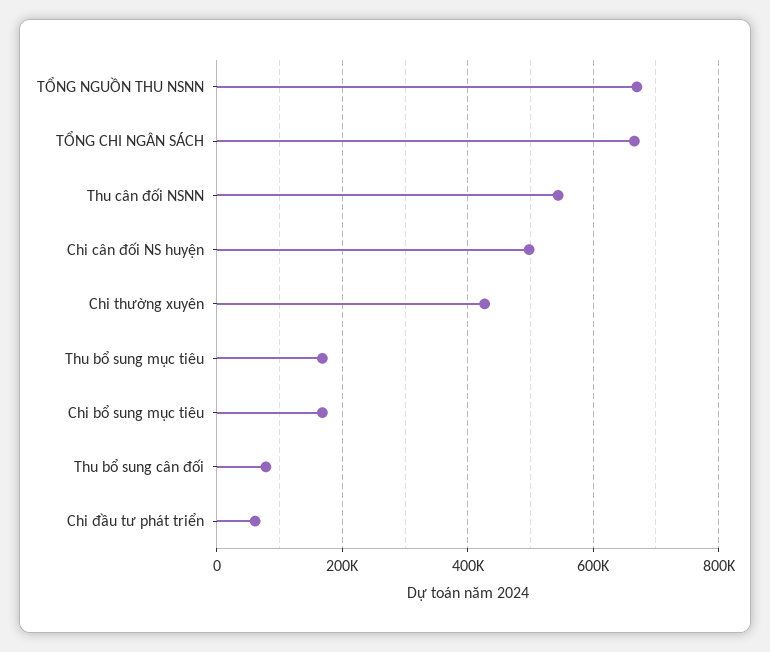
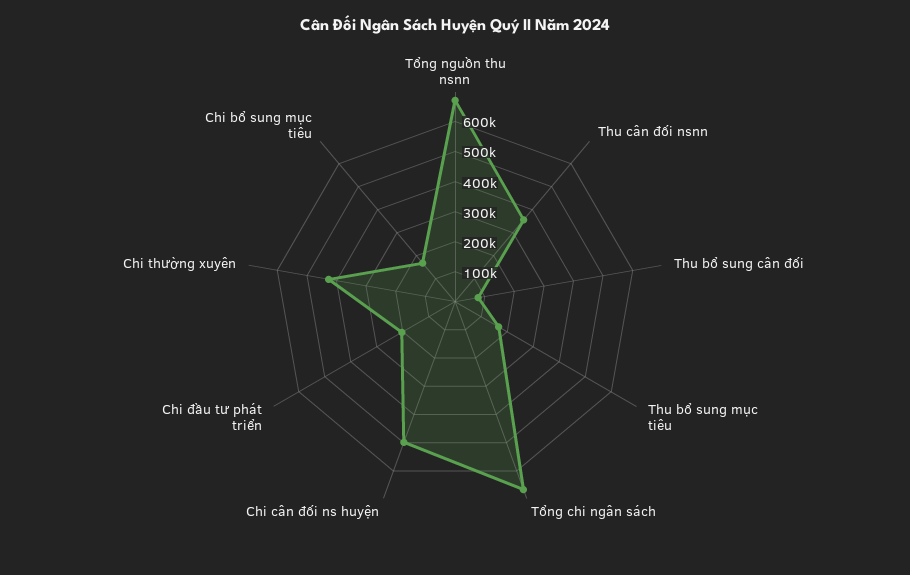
  {
    "TỔNG NGUỒN THU NSNN": 660000,
    "TỔNG CHI NGÂN SÁCH": 660000,
-   "Thu cân đối NSNN": 540000,
+   "Thu cân đối NSNN": 350000,
    "Chi cân đối NS huyện": 500000,
    "Chi thường xuyên": 420000,
    "Thu bổ sung mục tiêu": 160000,
    "Chi bổ sung mục tiêu": 160000,
    "Thu bổ sung cân đối": 80000,
-   "Chi đầu tư phát triển": 60000
+   "Chi đầu tư phát triển": 200000
  }

